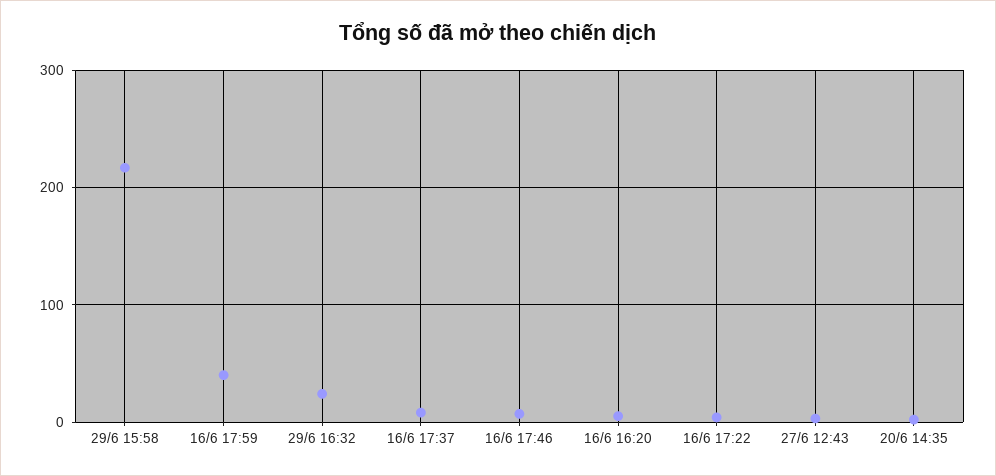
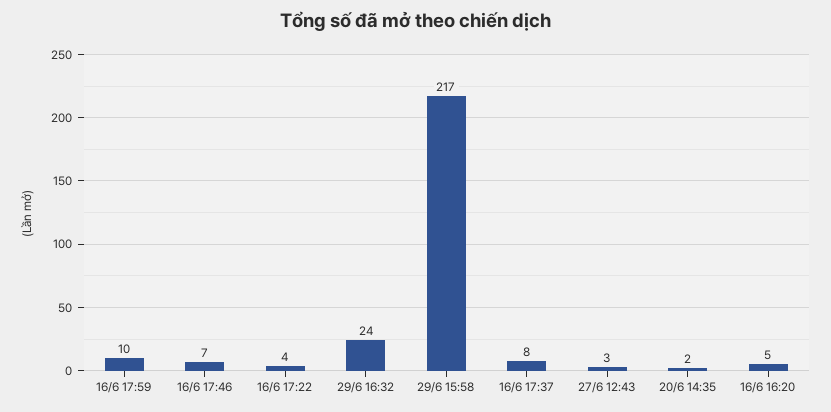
  {
    "29/6 15:58": 217,
-   "16/6 17:59": 40,
+   "16/6 17:59": 10,
    "29/6 16:32": 24,
    "16/6 17:37": 8,
    "16/6 17:46": 7,
    "16/6 16:20": 5,
    "16/6 17:22": 4,
    "27/6 12:43": 3,
    "20/6 14:35": 2
  }

